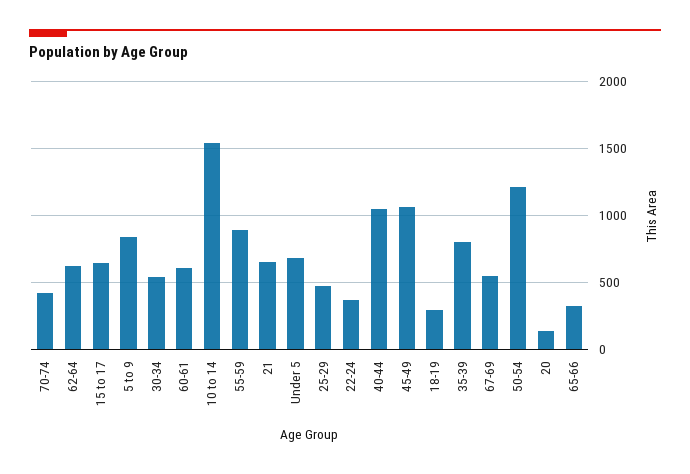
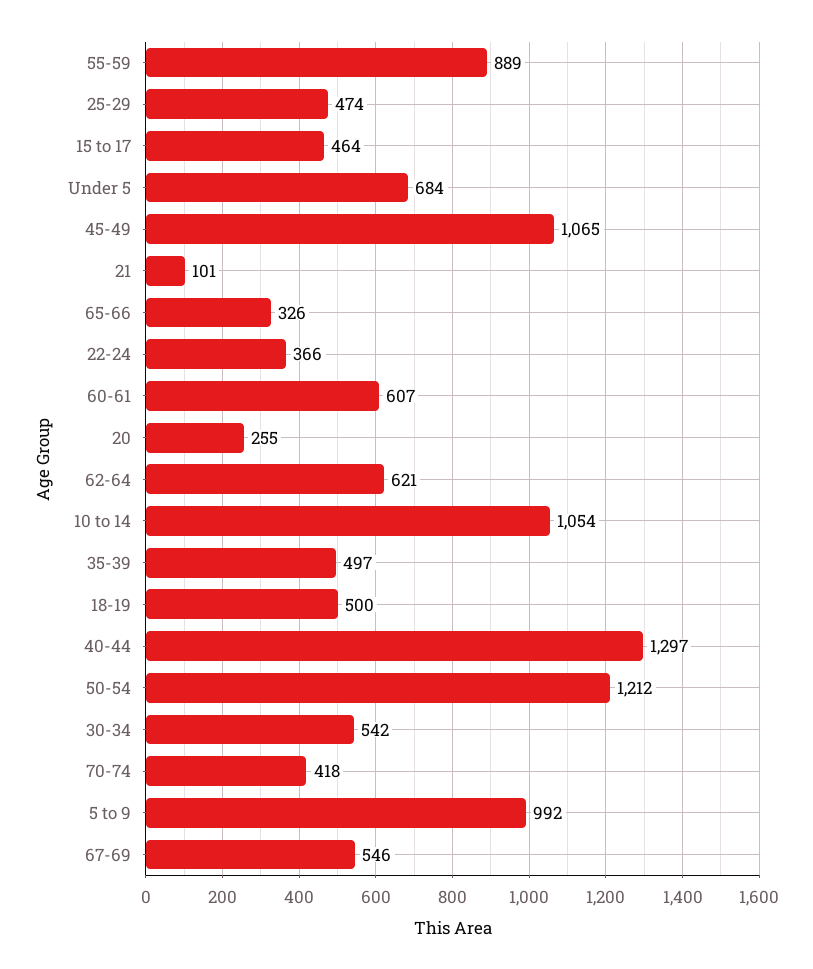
  {
    "70-74": 418,
    "62-64": 621,
-   "15 to 17": 650,
+   "15 to 17": 464,
-   "5 to 9": 850,
+   "5 to 9": 992,
    "30-34": 542,
    "60-61": 607,
-   "10 to 14": 1550,
+   "10 to 14": 1054,
    "55-59": 889,
-   "21": 650,
+   "21": 101,
    "Under 5": 684,
    "25-29": 474,
    "22-24": 366,
-   "40-44": 1050,
+   "40-44": 1297,
    "45-49": 1065,
-   "18-19": 300,
+   "18-19": 500,
-   "35-39": 800,
+   "35-39": 497,
    "67-69": 546,
    "50-54": 1212,
-   "20": 150,
+   "20": 255,
    "65-66": 326
  }

